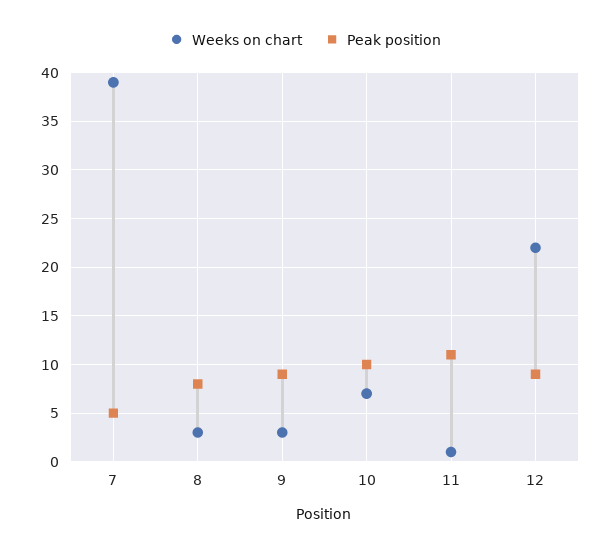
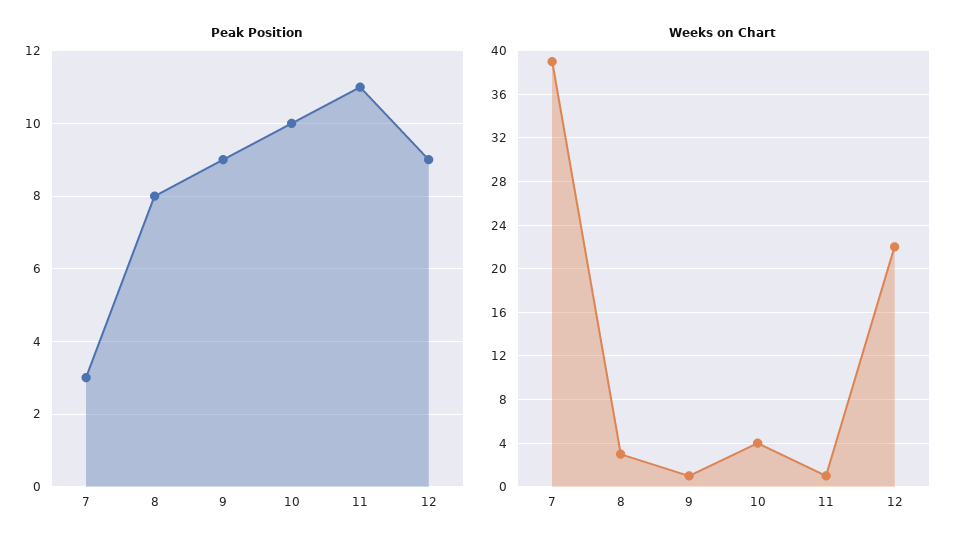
  {
    "Weeks on chart": {
      "7": 39,
      "8": 3,
-     "9": 3,
+     "9": 1,
-     "10": 7,
+     "10": 4,
      "11": 1,
      "12": 22
    },
    "Peak position": {
-     "7": 5,
+     "7": 3,
      "8": 8,
      "9": 9,
      "10": 10,
      "11": 11,
      "12": 9
    }
  }

